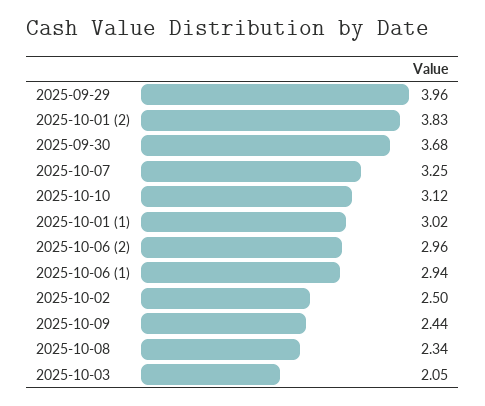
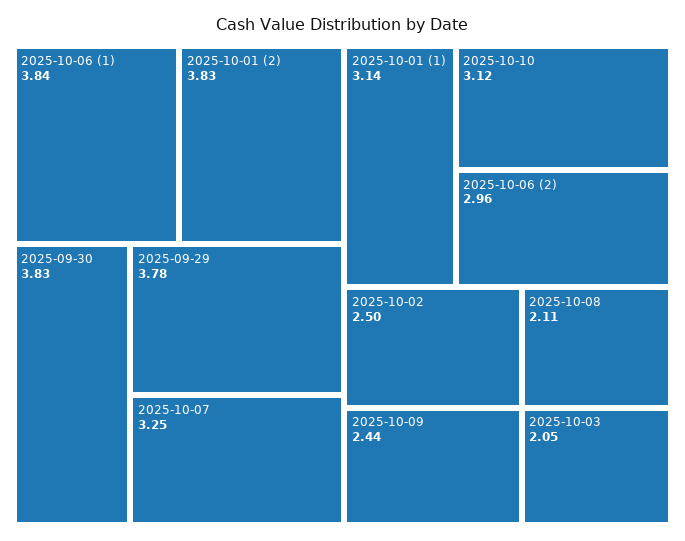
  {
-   "2025-09-29": 3.96,
+   "2025-09-29": 3.78,
    "2025-10-01 (2)": 3.83,
-   "2025-09-30": 3.68,
+   "2025-09-30": 3.83,
    "2025-10-07": 3.25,
    "2025-10-10": 3.12,
-   "2025-10-01 (1)": 3.02,
+   "2025-10-01 (1)": 3.14,
    "2025-10-06 (2)": 2.96,
-   "2025-10-06 (1)": 2.94,
+   "2025-10-06 (1)": 3.84,
    "2025-10-02": 2.5,
    "2025-10-09": 2.44,
-   "2025-10-08": 2.34,
+   "2025-10-08": 2.11,
    "2025-10-03": 2.05
  }

